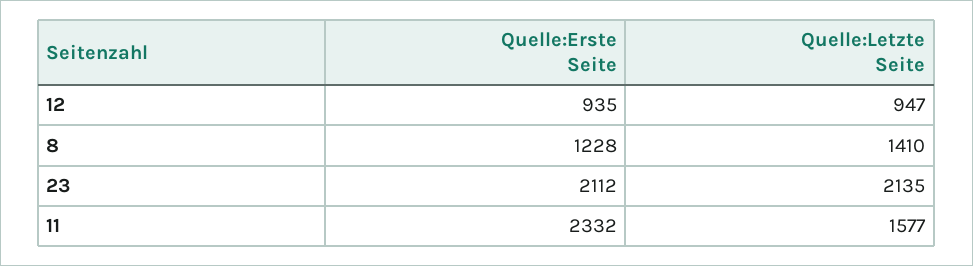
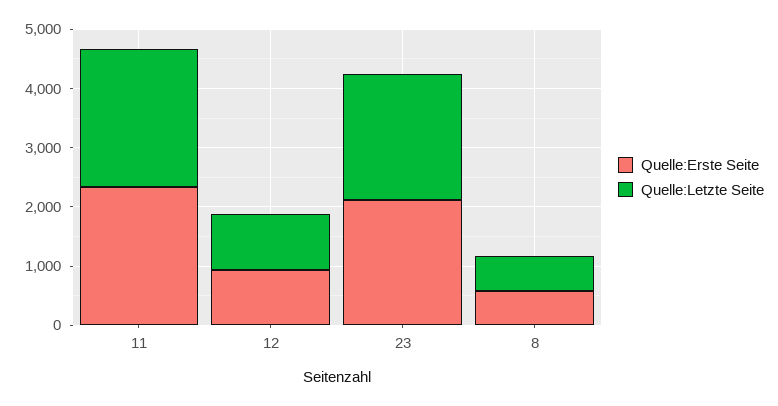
  {
    "Quelle:Erste Seite": {
      "12": 935,
-     "8": 1228,
+     "8": 600,
      "23": 2112,
      "11": 2332
    },
    "Quelle:Letzte Seite": {
      "12": 947,
-     "8": 1410,
+     "8": 600,
      "23": 2135,
-     "11": 1577
+     "11": 2400
    }
  }

